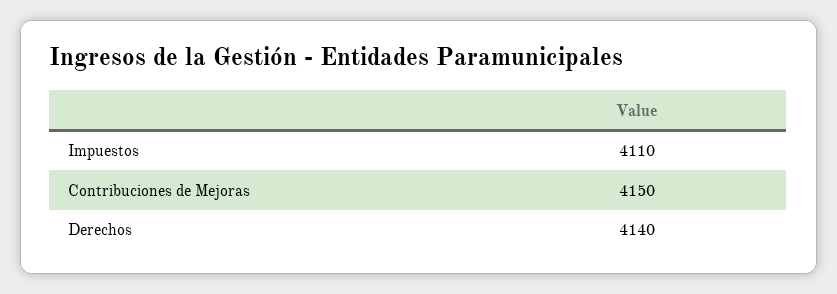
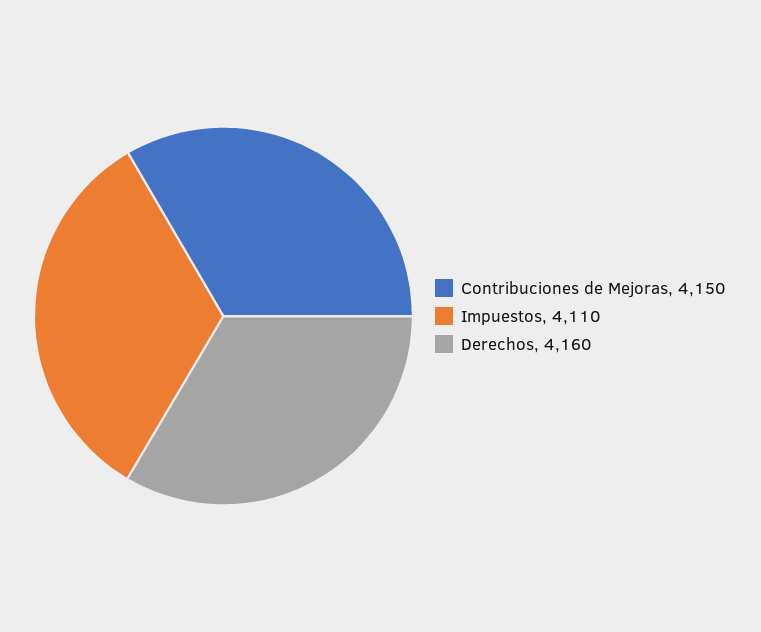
  {
    "Impuestos": 4110,
    "Contribuciones de Mejoras": 4150,
-   "Derechos": 4140
+   "Derechos": 4160
  }

